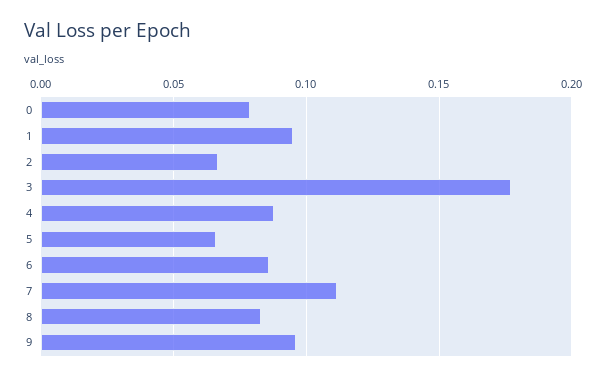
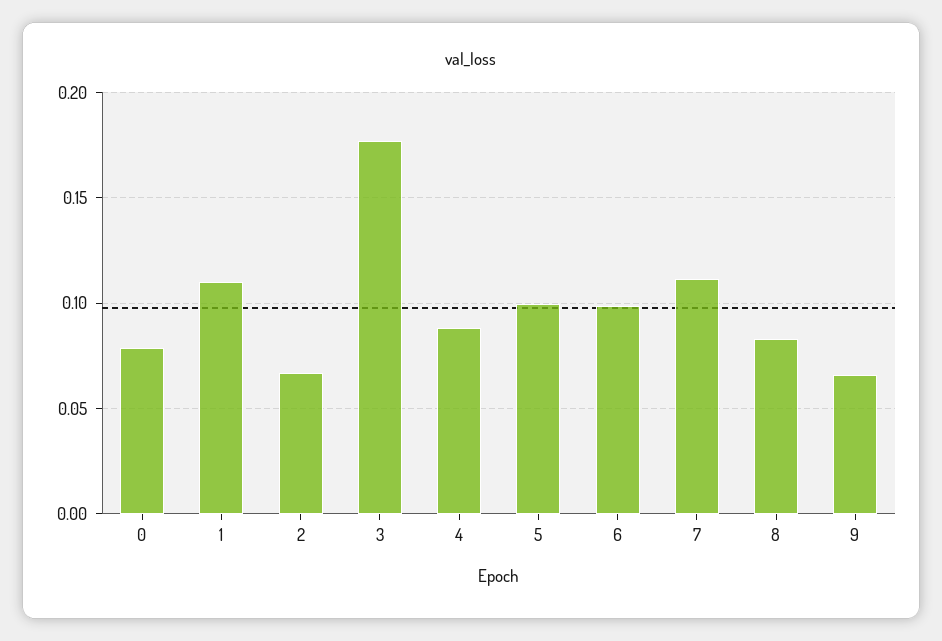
  {
    "0": 0.08,
-   "1": 0.095,
+   "1": 0.11,
    "2": 0.065,
    "3": 0.175,
    "4": 0.09,
-   "5": 0.065,
+   "5": 0.1,
-   "6": 0.085,
+   "6": 0.1,
    "7": 0.11,
    "8": 0.085,
-   "9": 0.095
+   "9": 0.065
  }

